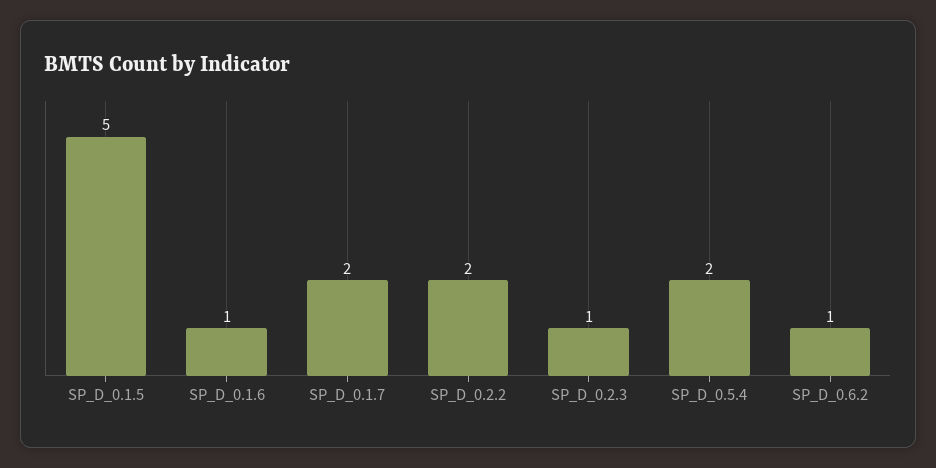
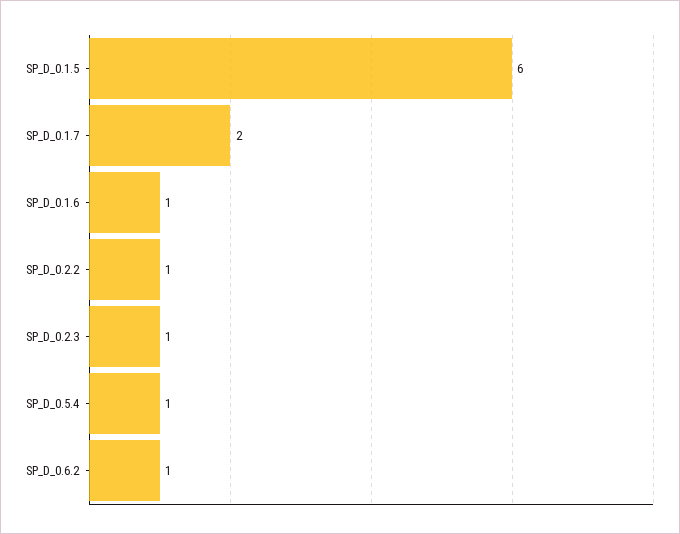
  {
-   "SP_D_0.1.5": 5,
+   "SP_D_0.1.5": 6,
    "SP_D_0.1.6": 1,
    "SP_D_0.1.7": 2,
-   "SP_D_0.2.2": 2,
+   "SP_D_0.2.2": 1,
    "SP_D_0.2.3": 1,
-   "SP_D_0.5.4": 2,
+   "SP_D_0.5.4": 1,
    "SP_D_0.6.2": 1
  }

